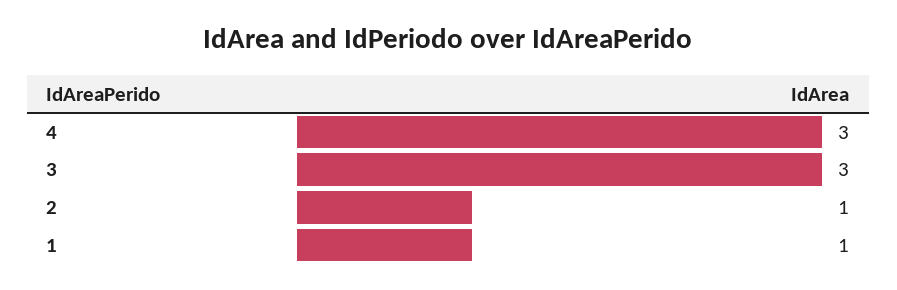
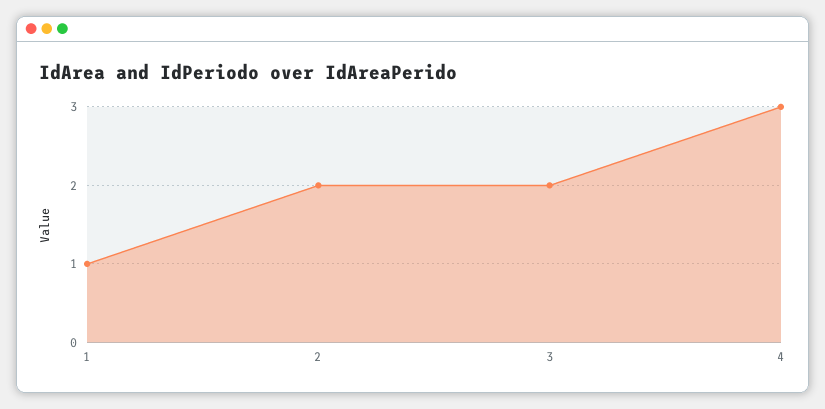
  {
    "4": 3,
-   "3": 3,
+   "3": 2,
-   "2": 1,
+   "2": 2,
    "1": 1
  }

